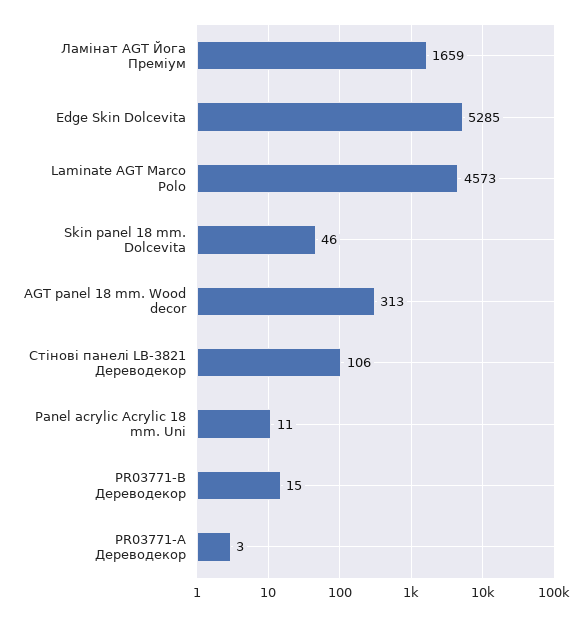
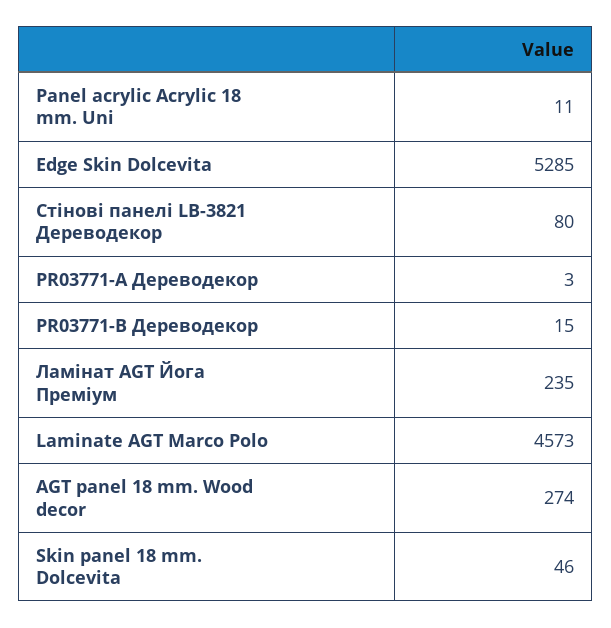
  {
-   "Ламінат AGT Йога Преміум": 1659,
+   "Ламінат AGT Йога Преміум": 235,
    "Edge Skin Dolcevita": 5285,
    "Laminate AGT Marco Polo": 4573,
    "Skin panel 18 mm. Dolcevita": 46,
-   "AGT panel 18 mm. Wood decor": 313,
+   "AGT panel 18 mm. Wood decor": 274,
-   "Стінові панелі LB-3821 Дереводекор": 106,
+   "Стінові панелі LB-3821 Дереводекор": 80,
    "Panel acrylic Acrylic 18 mm. Uni": 11,
    "PR03771-B Дереводекор": 15,
    "PR03771-А Дереводекор": 3
  }

